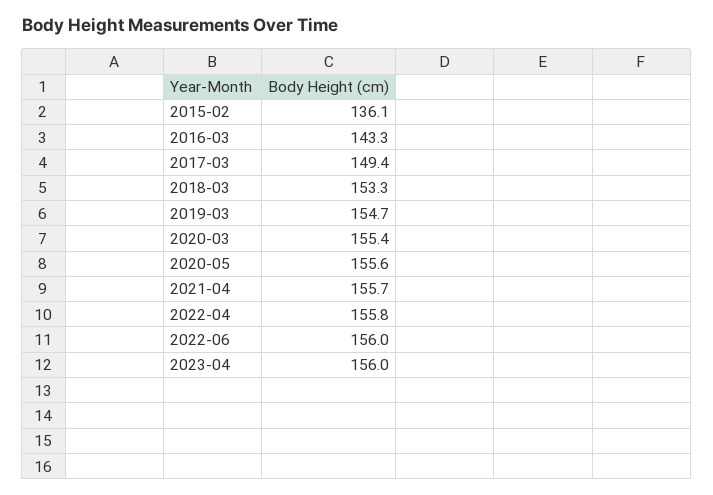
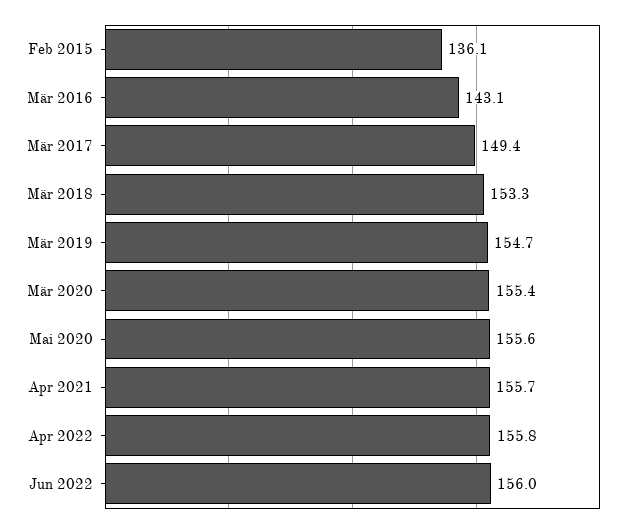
  {
    "2015-02": 136.1,
-   "2016-03": 143.3,
+   "2016-03": 143.1,
    "2017-03": 149.4,
    "2018-03": 153.3,
    "2019-03": 154.7,
    "2020-03": 155.4,
    "2020-05": 155.6,
    "2021-04": 155.7,
    "2022-04": 155.8,
-   "2022-06": 156,
+   "2022-06": 156
-   "2023-04": 156
  }

